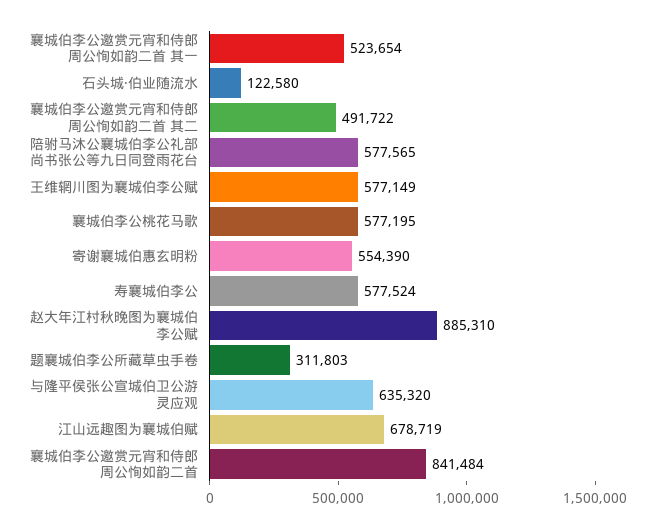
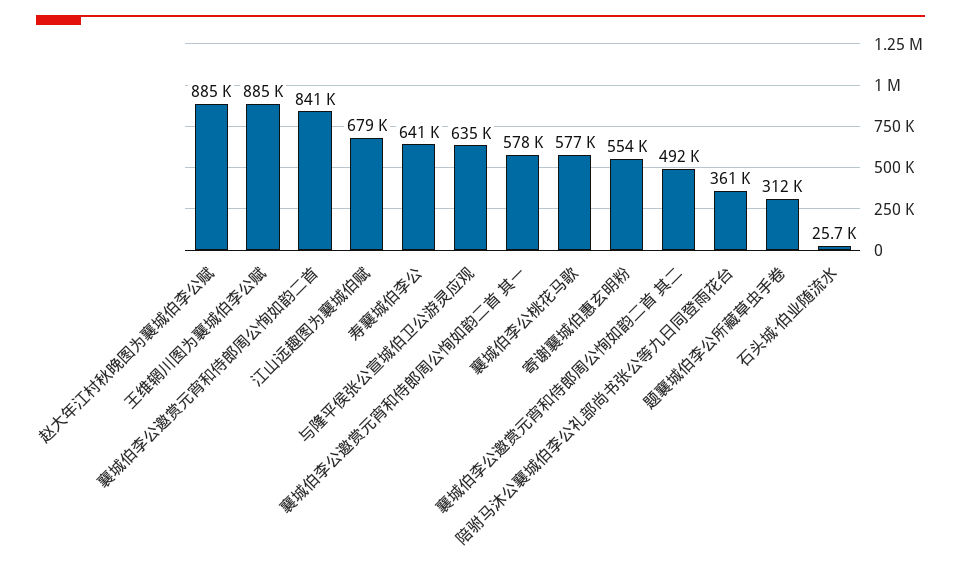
  {
-   "襄城伯李公邀赏元宵和侍郎周公恂如韵二首 其一": 523654,
+   "襄城伯李公邀赏元宵和侍郎周公恂如韵二首 其一": 578000,
-   "石头城·伯业随流水": 122580,
+   "石头城·伯业随流水": 25700,
    "襄城伯李公邀赏元宵和侍郎周公恂如韵二首 其二": 491722,
-   "陪驸马沐公襄城伯李公礼部尚书张公等九日同登雨花台": 577565,
+   "陪驸马沐公襄城伯李公礼部尚书张公等九日同登雨花台": 361000,
-   "王维辋川图为襄城伯李公赋": 577149,
+   "王维辋川图为襄城伯李公赋": 885000,
    "襄城伯李公桃花马歌": 577195,
    "寄谢襄城伯惠玄明粉": 554390,
-   "寿襄城伯李公": 577524,
+   "寿襄城伯李公": 641000,
    "赵大年江村秋晚图为襄城伯李公赋": 885310,
    "题襄城伯李公所藏草虫手卷": 311803,
    "与隆平侯张公宣城伯卫公游灵应观": 635320,
    "江山远趣图为襄城伯赋": 678719,
    "襄城伯李公邀赏元宵和侍郎周公恂如韵二首": 841484
  }

